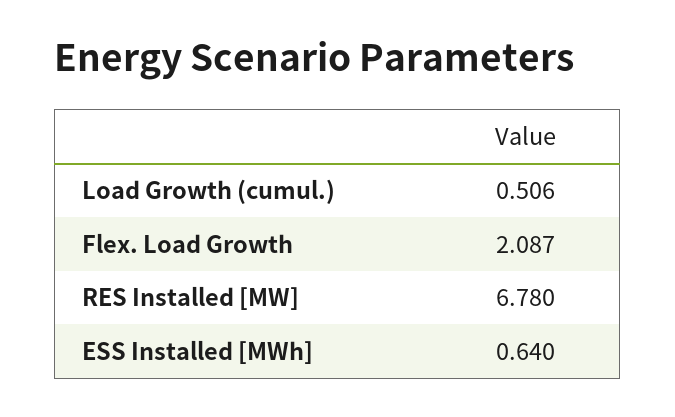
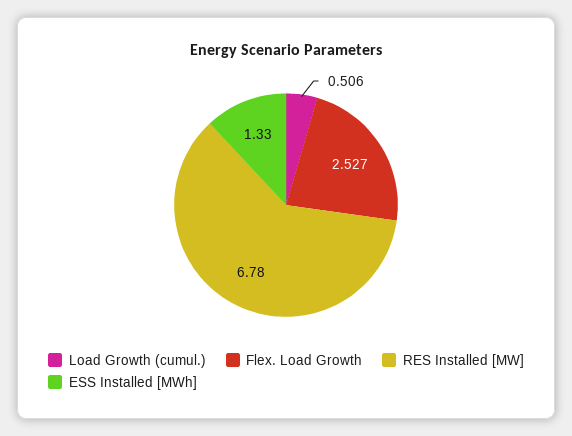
  {
    "Load Growth (cumul.)": 0.506,
-   "Flex. Load Growth": 2.087,
+   "Flex. Load Growth": 2.527,
    "RES Installed [MW]": 6.78,
-   "ESS Installed [MWh]": 0.64
+   "ESS Installed [MWh]": 1.33
  }

